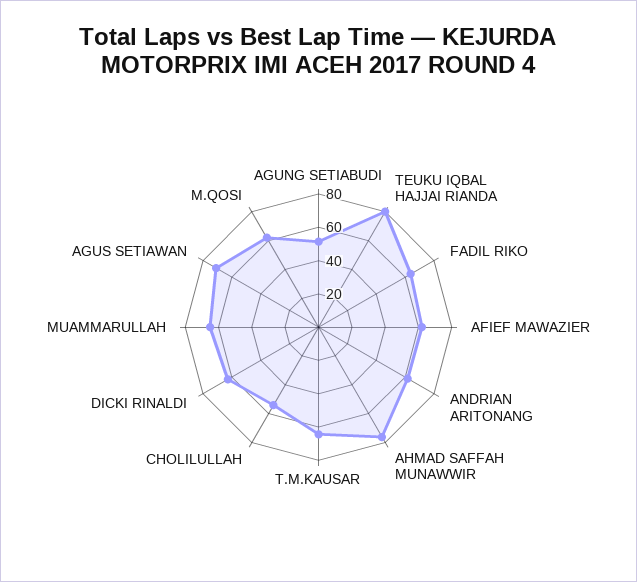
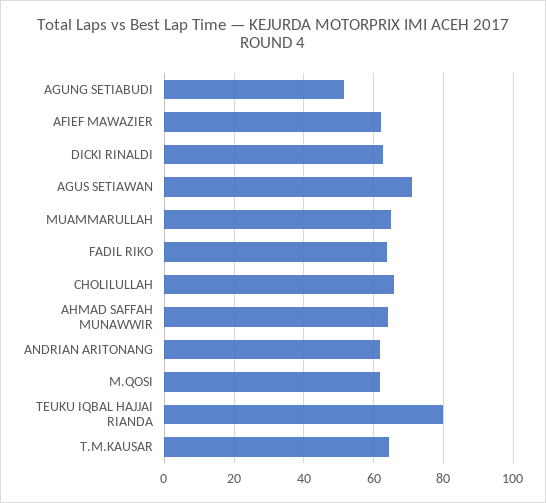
  {
    "AGUNG SETIABUDI": 52,
    "TEUKU IQBAL HAJJAI RIANDA": 80,
    "FADIL RIKO": 64,
    "AFIEF MAWAZIER": 62,
    "ANDRIAN ARITONANG": 62,
-   "AHMAD SAFFAH MUNAWWIR": 75,
+   "AHMAD SAFFAH MUNAWWIR": 64,
    "T.M.KAUSAR": 64,
-   "CHOLILULLAH": 55,
+   "CHOLILULLAH": 66,
    "DICKI RINALDI": 62,
    "MUAMMARULLAH": 66,
    "AGUS SETIAWAN": 70,
    "M.QOSI": 62
  }

